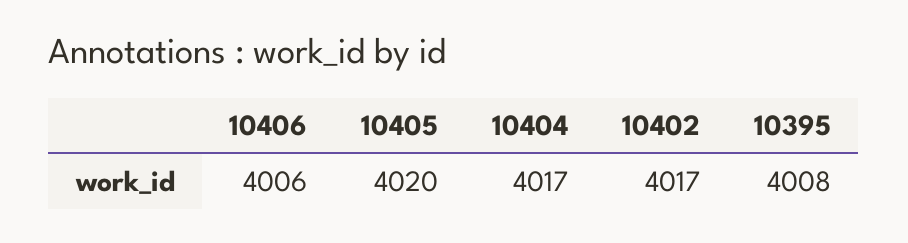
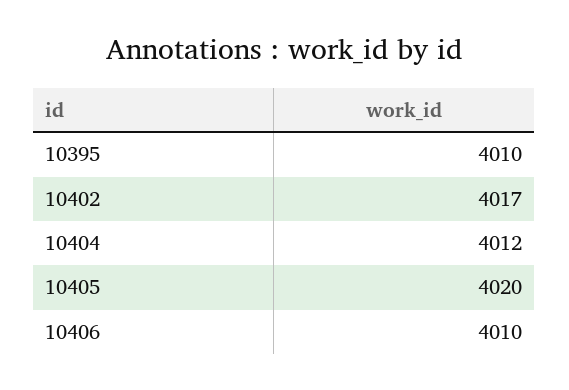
  {
-   "10406": 4006,
+   "10406": 4010,
    "10405": 4020,
-   "10404": 4017,
+   "10404": 4012,
    "10402": 4017,
-   "10395": 4008
+   "10395": 4010
  }

